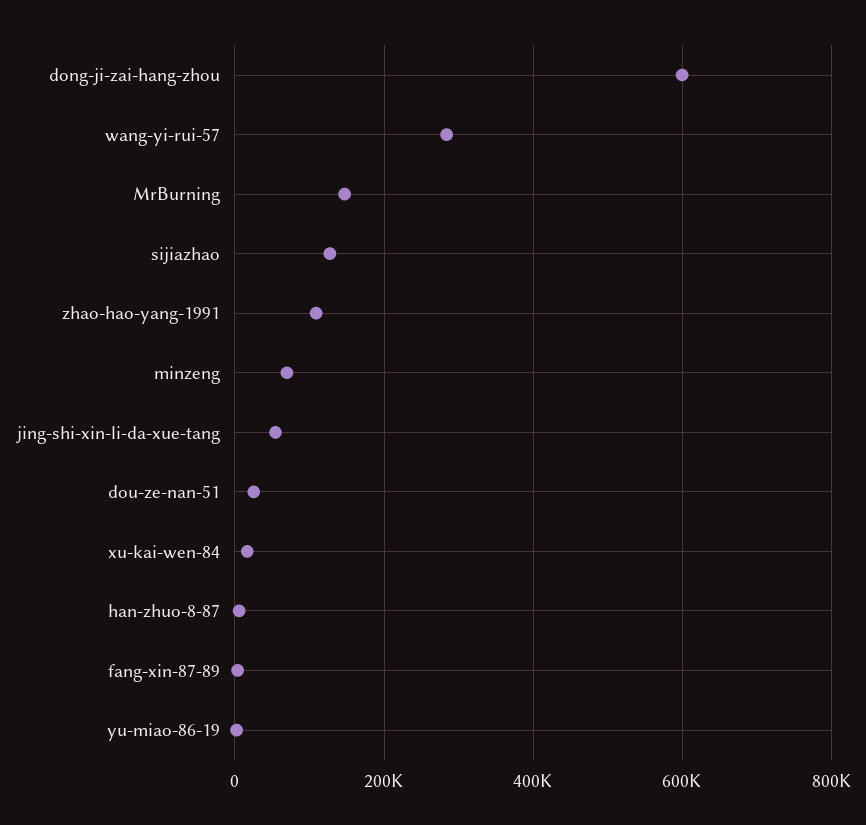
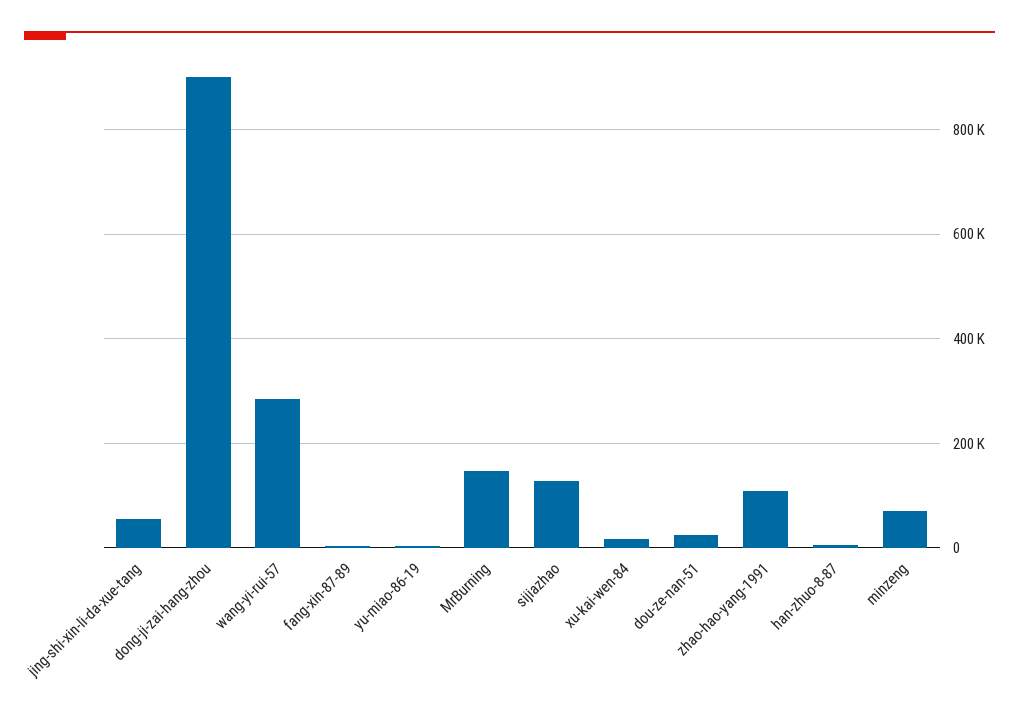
  {
-   "dong-ji-zai-hang-zhou": 600000,
+   "dong-ji-zai-hang-zhou": 900000,
    "wang-yi-rui-57": 280000,
    "MrBurning": 140000,
    "sijiazhao": 120000,
    "zhao-hao-yang-1991": 100000,
    "minzeng": 60000,
    "jing-shi-xin-li-da-xue-tang": 60000,
    "dou-ze-nan-51": 20000,
    "xu-kai-wen-84": 20000,
    "han-zhuo-8-87": 0,
    "fang-xin-87-89": 0,
    "yu-miao-86-19": 0
  }

